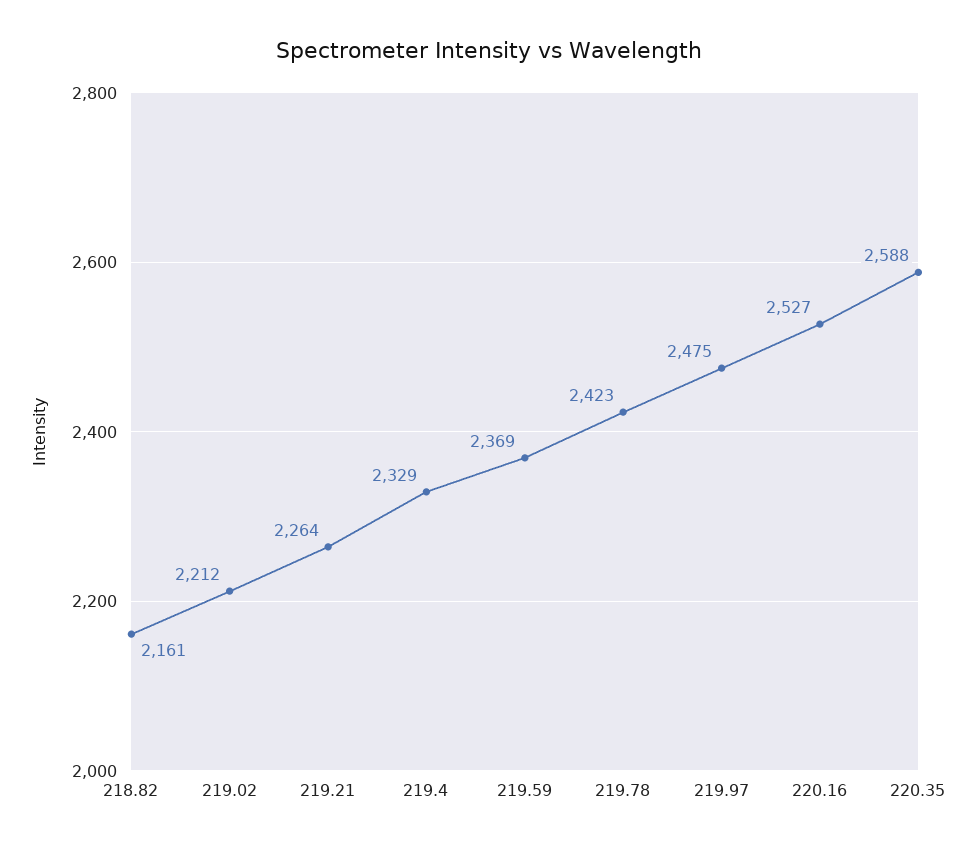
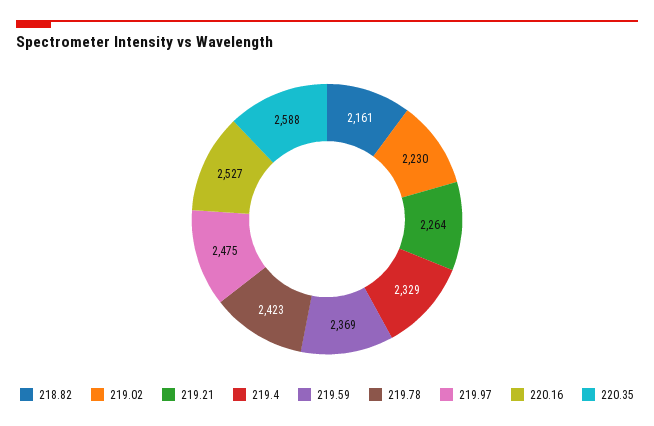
  {
    "218.82": 2161,
-   "219.02": 2212,
+   "219.02": 2230,
    "219.21": 2264,
    "219.4": 2329,
    "219.59": 2369,
    "219.78": 2423,
    "219.97": 2475,
    "220.16": 2527,
    "220.35": 2588
  }

